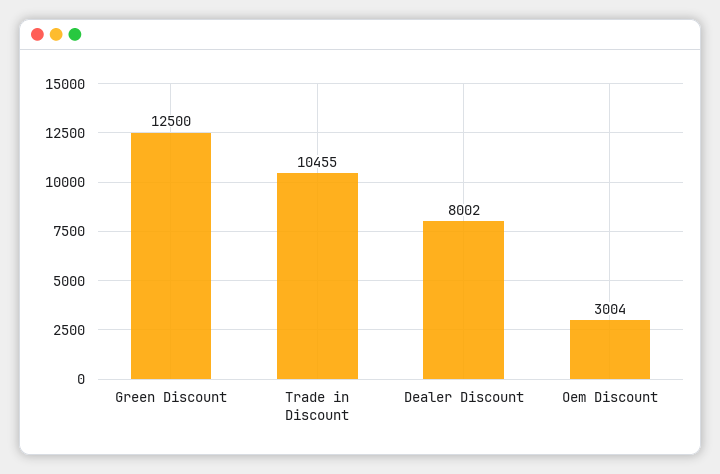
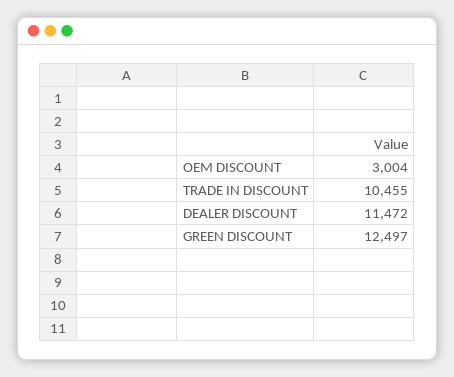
  {
-   "Green Discount": 12500,
+   "Green Discount": 12497,
    "Trade in Discount": 10455,
-   "Dealer Discount": 8002,
+   "Dealer Discount": 11472,
    "Oem Discount": 3004
  }

